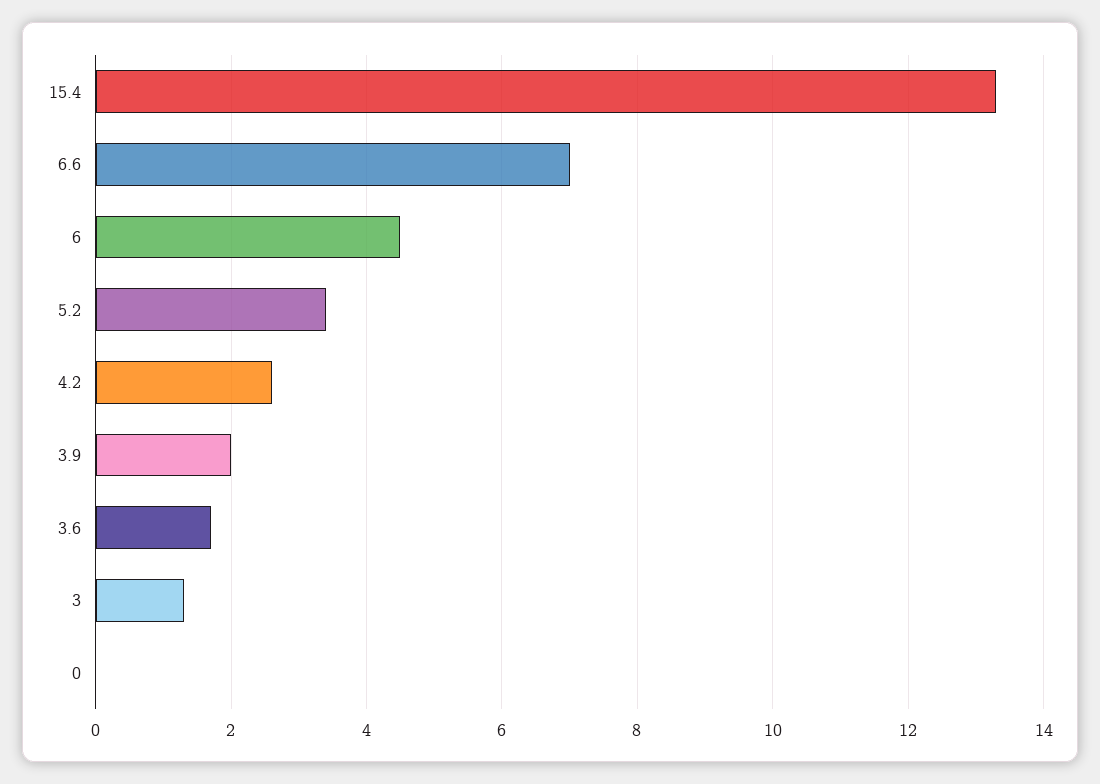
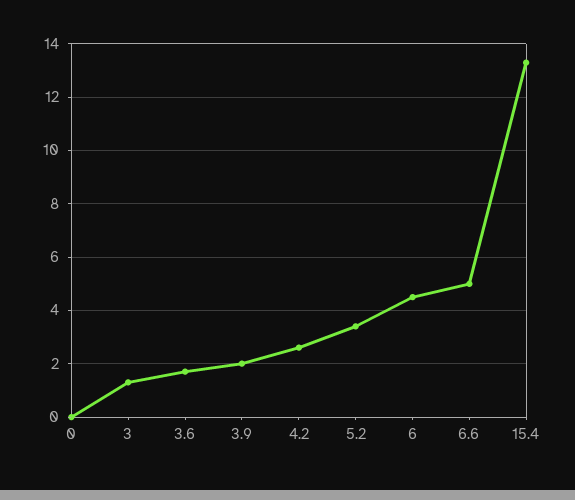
  {
    "15.4": 13.5,
-   "6.6": 7,
+   "6.6": 5,
    "6": 4.5,
    "5.2": 3.5,
    "4.2": 2.5,
    "3.9": 2,
    "3.6": 1.5,
    "3": 1.5,
    "0": 0
  }

